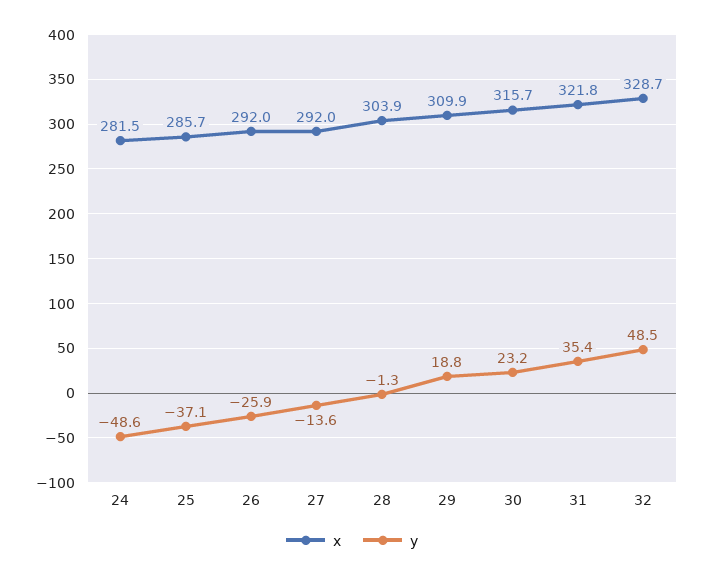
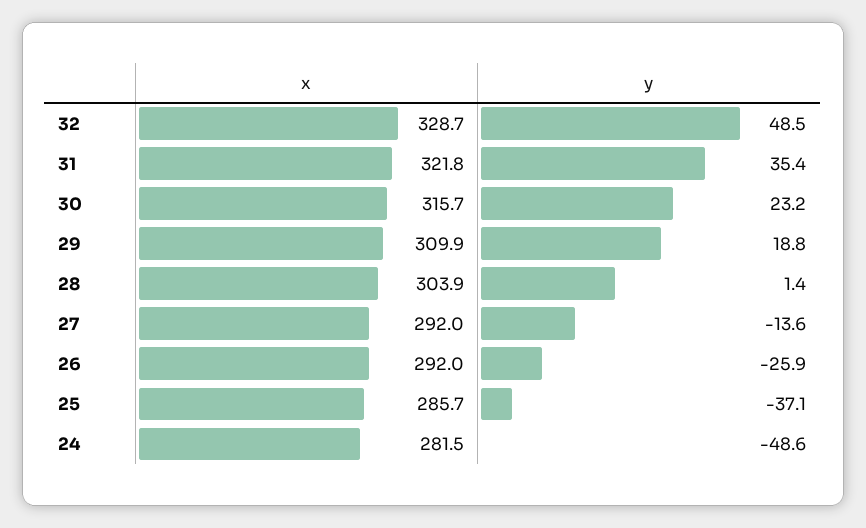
  {
    "x": {
      "24": 281.5,
      "25": 285.7,
      "26": 292,
      "27": 292,
      "28": 303.9,
      "29": 309.9,
      "30": 315.7,
      "31": 321.8,
      "32": 328.7
    },
    "y": {
      "24": -48.6,
      "25": -37.1,
      "26": -25.9,
      "27": -13.6,
-     "28": -1.3,
+     "28": 1.4,
      "29": 18.8,
      "30": 23.2,
      "31": 35.4,
      "32": 48.5
    }
  }

